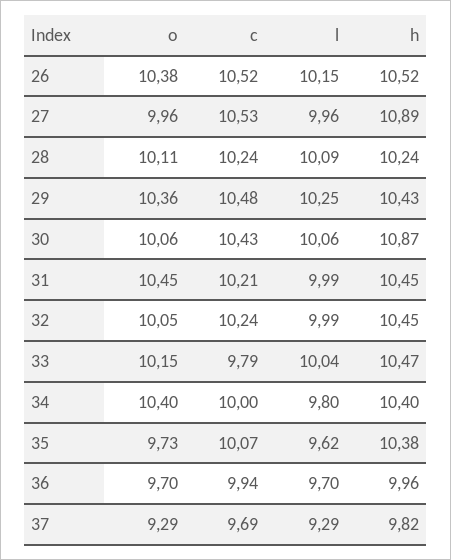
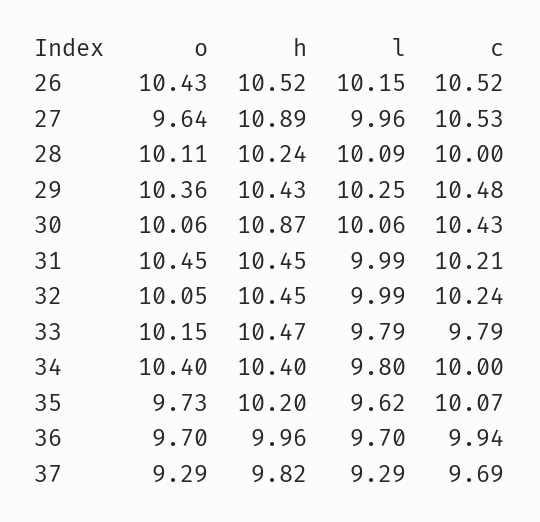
  {
    "o": {
-     "26": 10.38,
+     "26": 10.43,
-     "27": 9.96,
+     "27": 9.64,
      "28": 10.11,
      "29": 10.36,
      "30": 10.06,
      "31": 10.45,
      "32": 10.05,
      "33": 10.15,
      "34": 10.4,
      "35": 9.73,
      "36": 9.7,
      "37": 9.29
    },
    "c": {
      "26": 10.52,
      "27": 10.53,
-     "28": 10.24,
+     "28": 10,
      "29": 10.48,
      "30": 10.43,
      "31": 10.21,
      "32": 10.24,
      "33": 9.79,
      "34": 10,
      "35": 10.07,
      "36": 9.94,
      "37": 9.69
    },
    "l": {
      "26": 10.15,
      "27": 9.96,
      "28": 10.09,
      "29": 10.25,
      "30": 10.06,
      "31": 9.99,
      "32": 9.99,
-     "33": 10.04,
+     "33": 9.79,
      "34": 9.8,
      "35": 9.62,
      "36": 9.7,
      "37": 9.29
    },
    "h": {
      "26": 10.52,
      "27": 10.89,
      "28": 10.24,
      "29": 10.43,
      "30": 10.87,
      "31": 10.45,
      "32": 10.45,
      "33": 10.47,
      "34": 10.4,
-     "35": 10.38,
+     "35": 10.2,
      "36": 9.96,
      "37": 9.82
    }
  }

